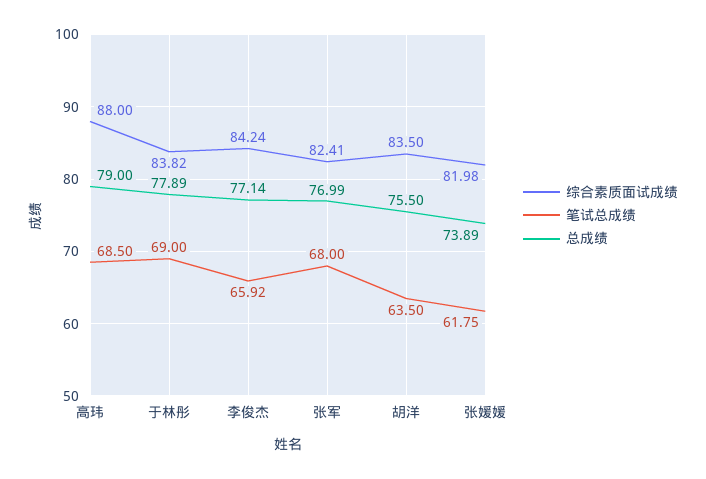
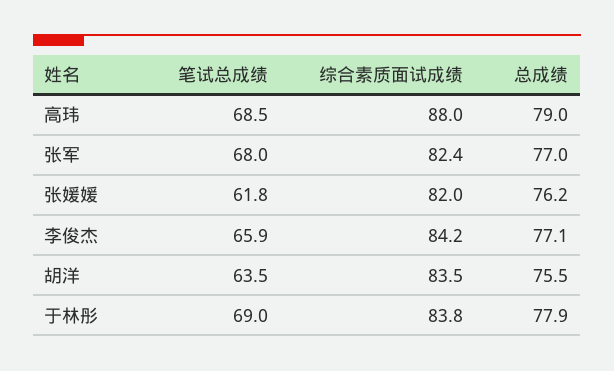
  {
    "综合素质面试成绩": {
      "高玮": 88,
      "于林彤": 83.82,
      "李俊杰": 84.24,
      "张军": 82.41,
      "胡洋": 83.5,
      "张媛媛": 81.98
    },
    "笔试总成绩": {
      "高玮": 68.5,
      "于林彤": 69,
      "李俊杰": 65.92,
      "张军": 68,
      "胡洋": 63.5,
      "张媛媛": 61.75
    },
    "总成绩": {
      "高玮": 79,
      "于林彤": 77.89,
      "李俊杰": 77.14,
      "张军": 76.99,
      "胡洋": 75.5,
-     "张媛媛": 73.89
+     "张媛媛": 76.2
    }
  }

